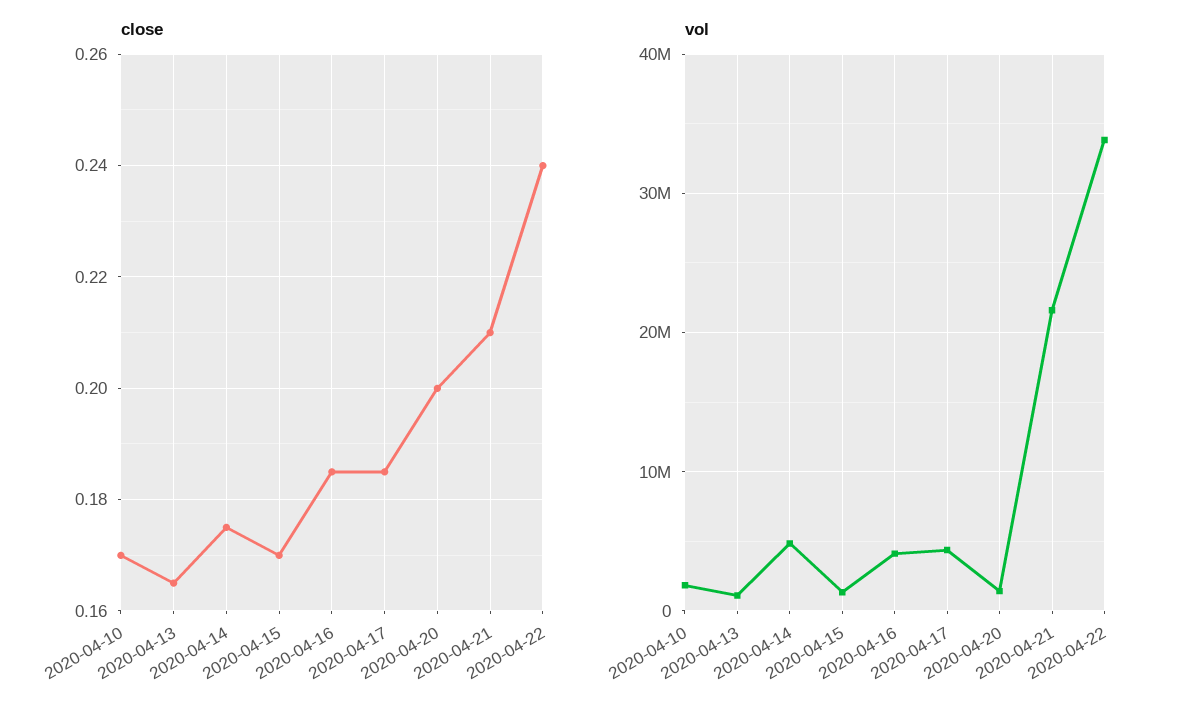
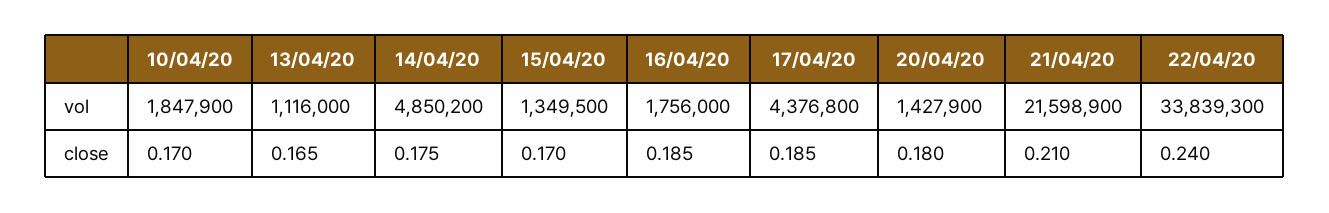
  {
    "close": {
      "2020-04-10": 0.17,
      "2020-04-13": 0.165,
      "2020-04-14": 0.175,
      "2020-04-15": 0.17,
      "2020-04-16": 0.185,
      "2020-04-17": 0.185,
-     "2020-04-20": 0.2,
+     "2020-04-20": 0.18,
      "2020-04-21": 0.21,
      "2020-04-22": 0.24
    },
    "vol": {
      "2020-04-10": 1847900,
      "2020-04-13": 1116000,
      "2020-04-14": 4850200,
      "2020-04-15": 1349500,
-     "2020-04-16": 4000000,
+     "2020-04-16": 1756000,
      "2020-04-17": 4376800,
      "2020-04-20": 1427900,
      "2020-04-21": 21598900,
      "2020-04-22": 33839300
    }
  }

